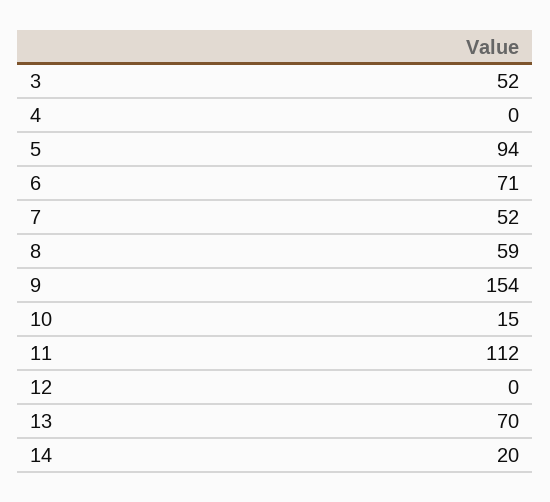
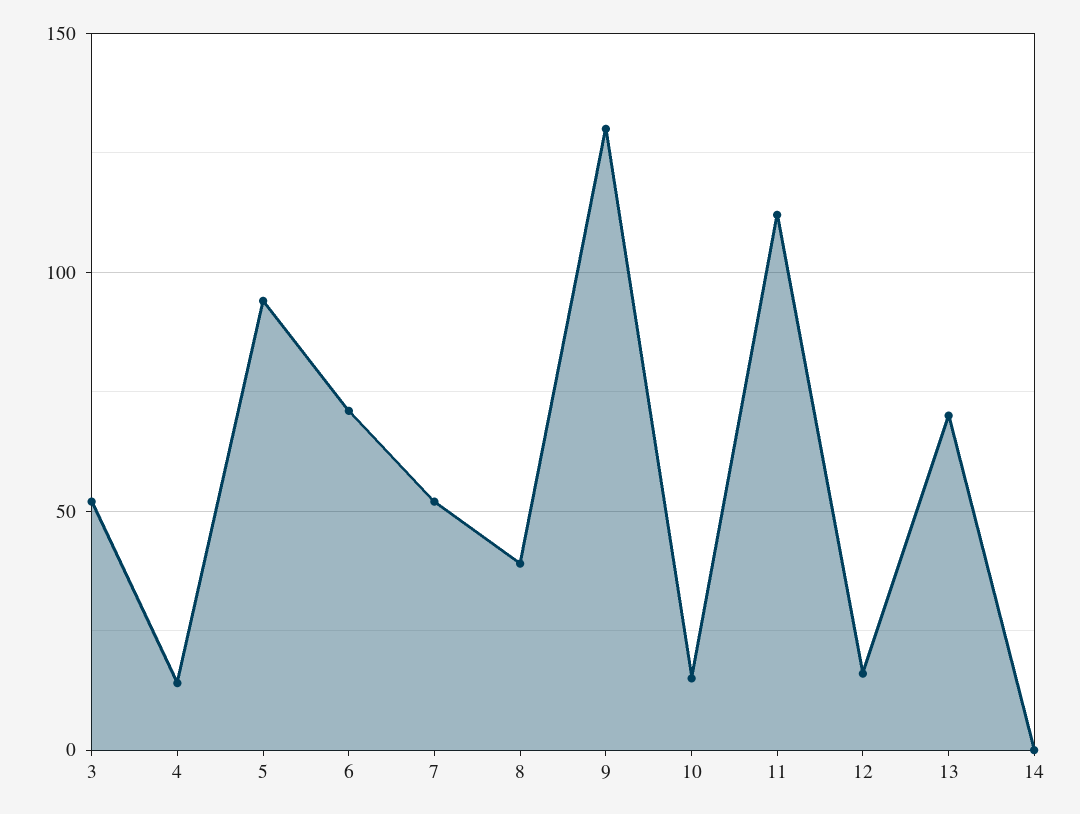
  {
    "3": 52,
-   "4": 0,
+   "4": 15,
    "5": 94,
    "6": 71,
    "7": 52,
-   "8": 59,
+   "8": 40,
-   "9": 154,
+   "9": 130,
    "10": 15,
    "11": 112,
-   "12": 0,
+   "12": 15,
    "13": 70,
-   "14": 20
+   "14": 0
  }

